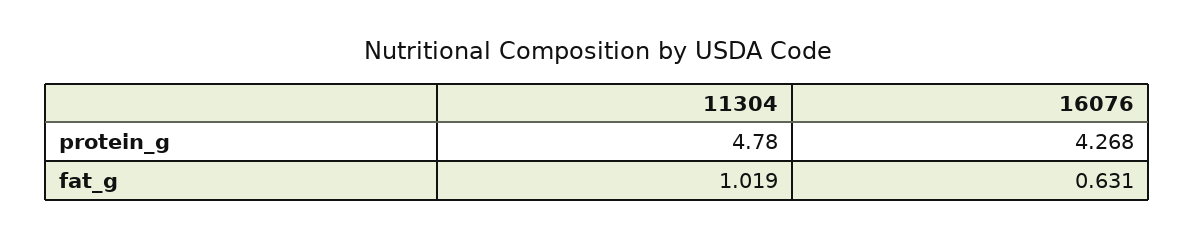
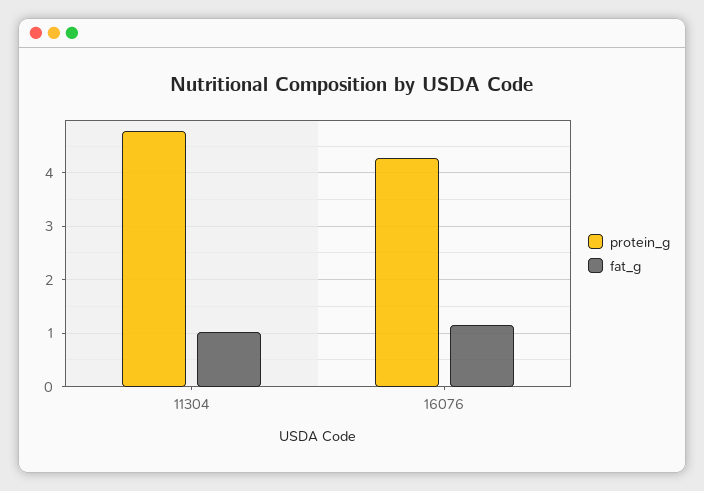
  {
    "protein_g": {
      "11304": 4.78,
      "16076": 4.268
    },
    "fat_g": {
      "11304": 1.019,
-     "16076": 0.631
+     "16076": 1.2
    }
  }

